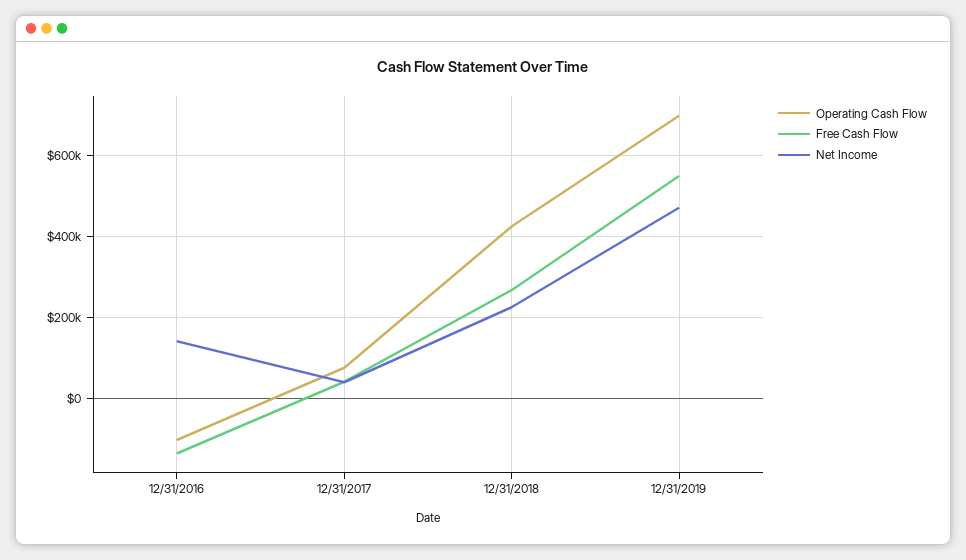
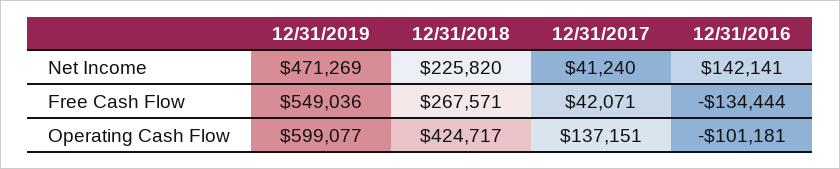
  {
    "Operating Cash Flow": {
      "12/31/2016": -101181,
-     "12/31/2017": 80000,
+     "12/31/2017": 137151,
      "12/31/2018": 424717,
-     "12/31/2019": 700000
+     "12/31/2019": 599077
    },
    "Free Cash Flow": {
      "12/31/2016": -134444,
      "12/31/2017": 42071,
      "12/31/2018": 267571,
      "12/31/2019": 549036
    },
    "Net Income": {
      "12/31/2016": 142141,
      "12/31/2017": 41240,
      "12/31/2018": 225820,
      "12/31/2019": 471269
    }
  }

